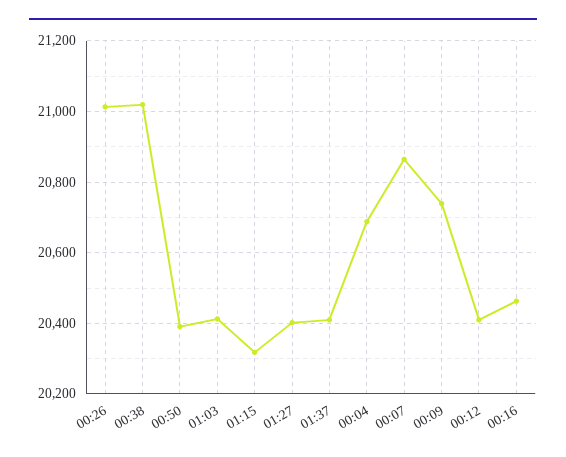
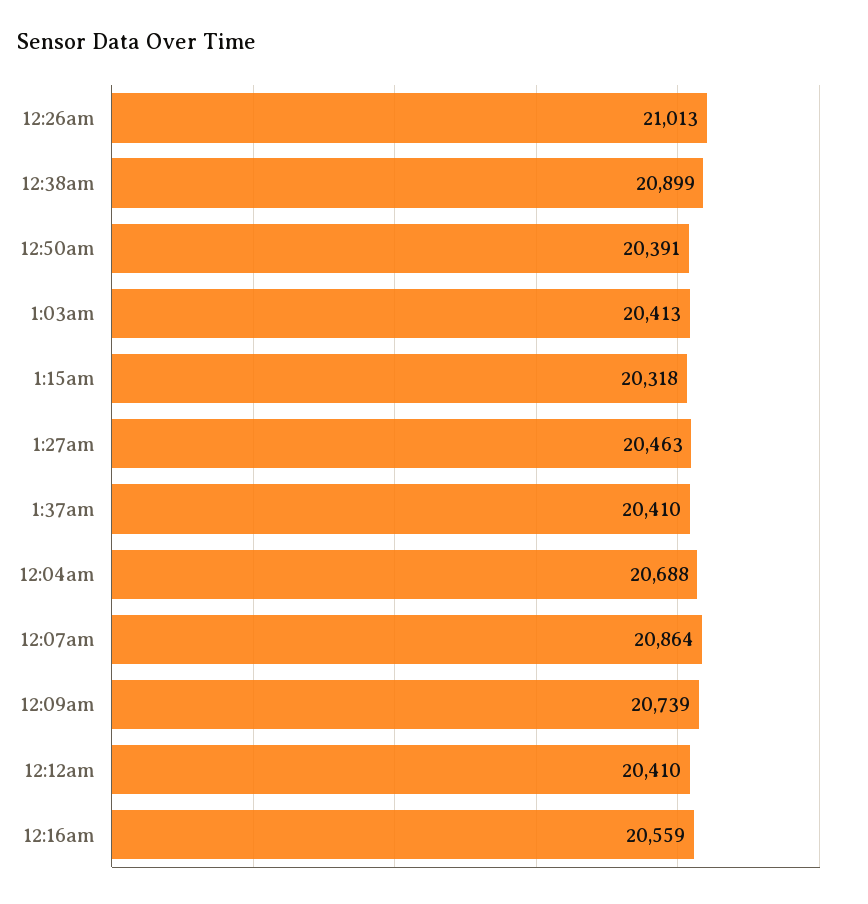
  {
    "00:26": 21013,
-   "00:38": 21020,
+   "00:38": 20899,
    "00:50": 20391,
    "01:03": 20413,
    "01:15": 20318,
-   "01:27": 20400,
+   "01:27": 20463,
    "01:37": 20410,
    "00:04": 20688,
    "00:07": 20864,
    "00:09": 20739,
    "00:12": 20410,
-   "00:16": 20460
+   "00:16": 20559
  }

